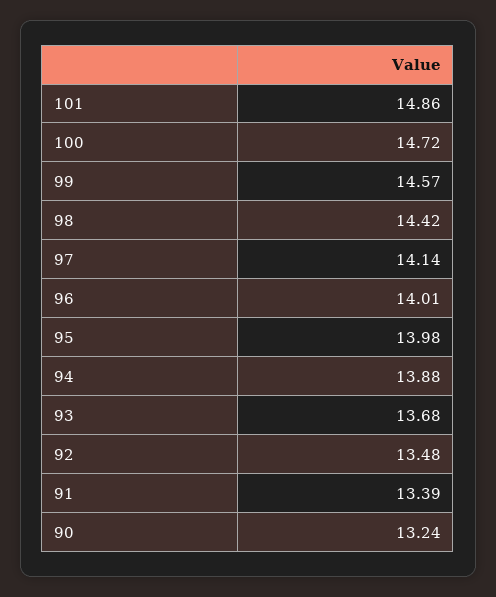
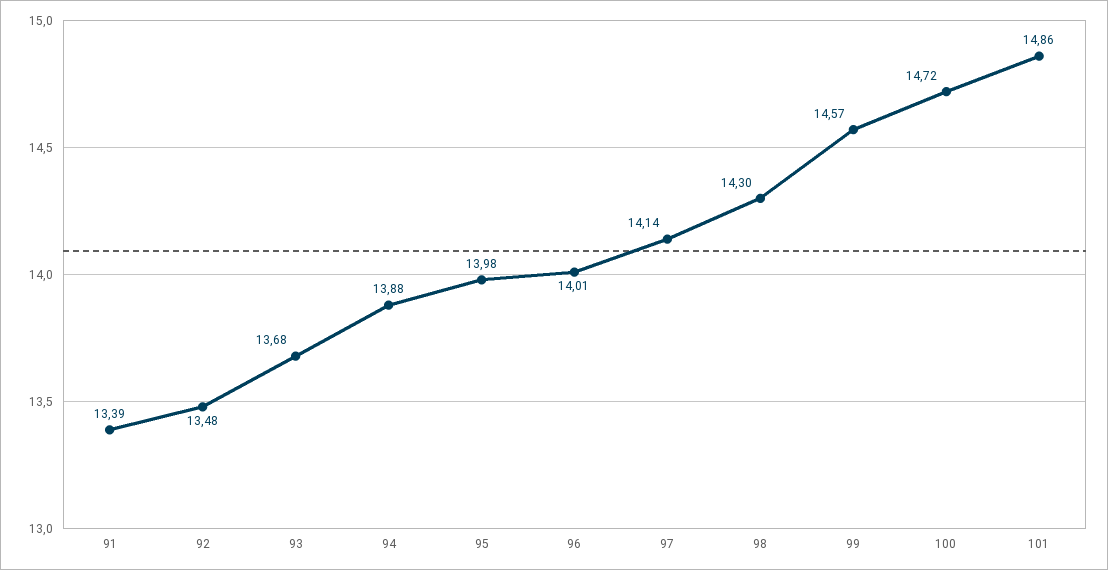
  {
    "101": 14.86,
    "100": 14.72,
    "99": 14.57,
-   "98": 14.42,
+   "98": 14.3,
    "97": 14.14,
    "96": 14.01,
    "95": 13.98,
    "94": 13.88,
    "93": 13.68,
    "92": 13.48,
-   "91": 13.39,
+   "91": 13.39
-   "90": 13.24
  }

